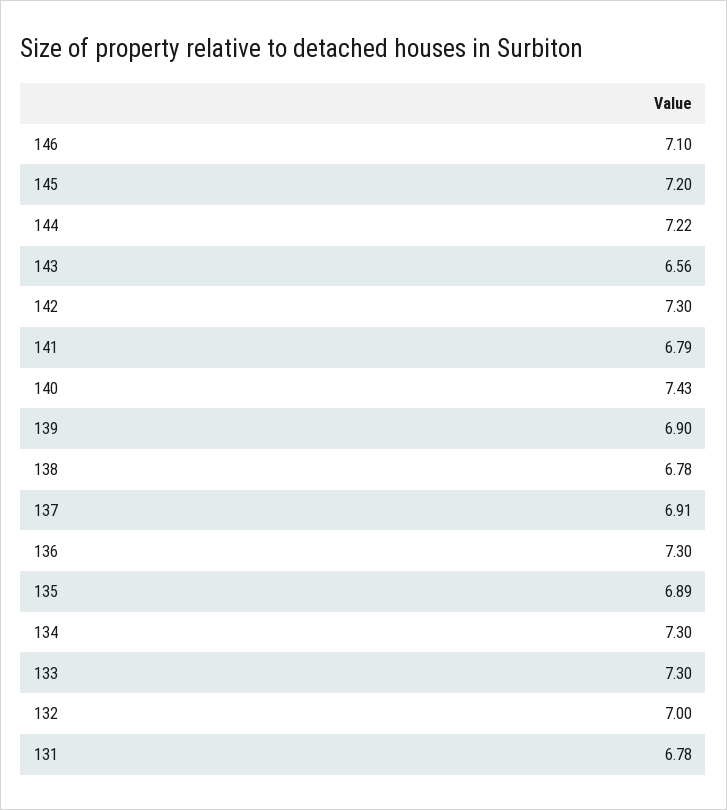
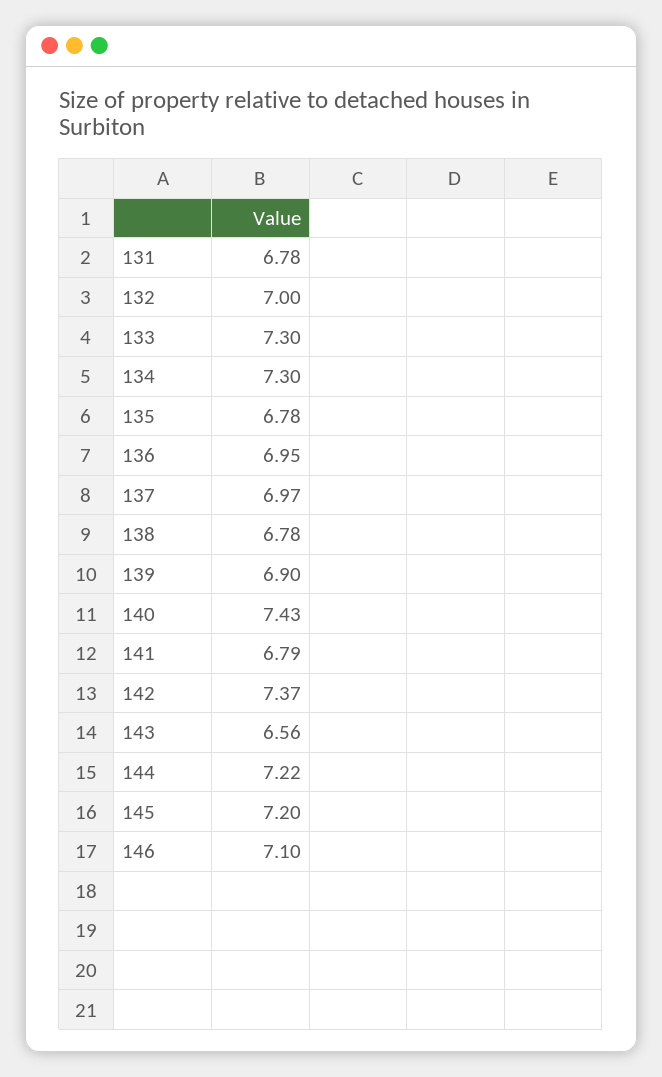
  {
    "146": 7.1,
    "145": 7.2,
    "144": 7.22,
    "143": 6.56,
-   "142": 7.3,
+   "142": 7.37,
    "141": 6.79,
    "140": 7.43,
    "139": 6.9,
    "138": 6.78,
-   "137": 6.91,
+   "137": 6.97,
-   "136": 7.3,
+   "136": 6.95,
-   "135": 6.89,
+   "135": 6.78,
    "134": 7.3,
    "133": 7.3,
    "132": 7,
    "131": 6.78
  }

